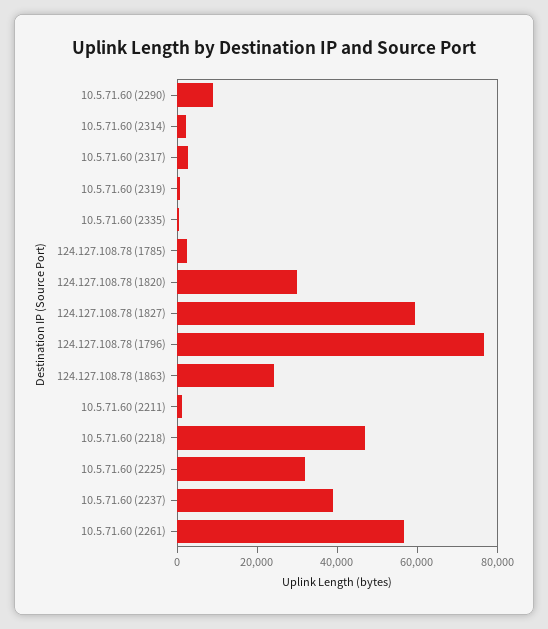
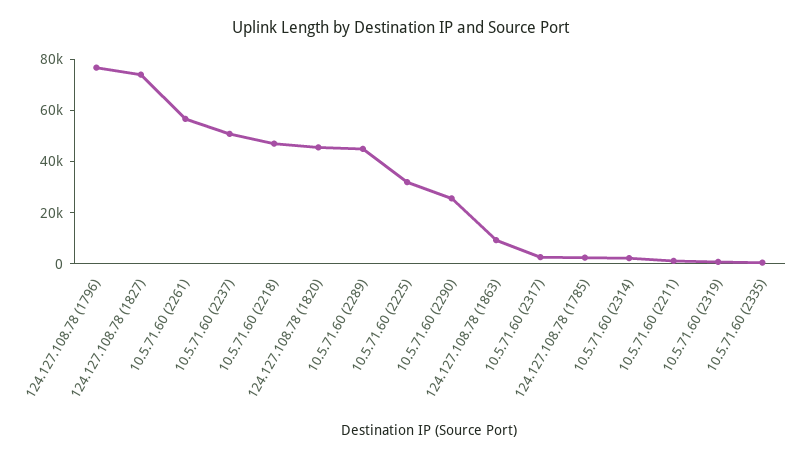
  {
-   "10.5.71.60 (2290)": 10000,
+   "10.5.71.60 (2290)": 25000,
    "10.5.71.60 (2314)": 0,
    "10.5.71.60 (2317)": 5000,
    "10.5.71.60 (2319)": 0,
    "10.5.71.60 (2335)": 0,
    "124.127.108.78 (1785)": 0,
-   "124.127.108.78 (1820)": 30000,
+   "124.127.108.78 (1820)": 45000,
-   "124.127.108.78 (1827)": 60000,
+   "124.127.108.78 (1827)": 75000,
    "124.127.108.78 (1796)": 75000,
-   "124.127.108.78 (1863)": 25000,
+   "124.127.108.78 (1863)": 10000,
    "10.5.71.60 (2211)": 0,
    "10.5.71.60 (2218)": 45000,
    "10.5.71.60 (2225)": 30000,
-   "10.5.71.60 (2237)": 40000,
+   "10.5.71.60 (2237)": 50000,
-   "10.5.71.60 (2261)": 55000
+   "10.5.71.60 (2261)": 55000,
+   "10.5.71.60 (2289)": 45000
  }

